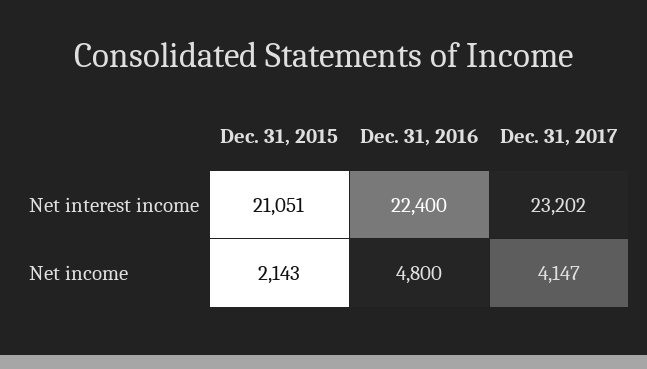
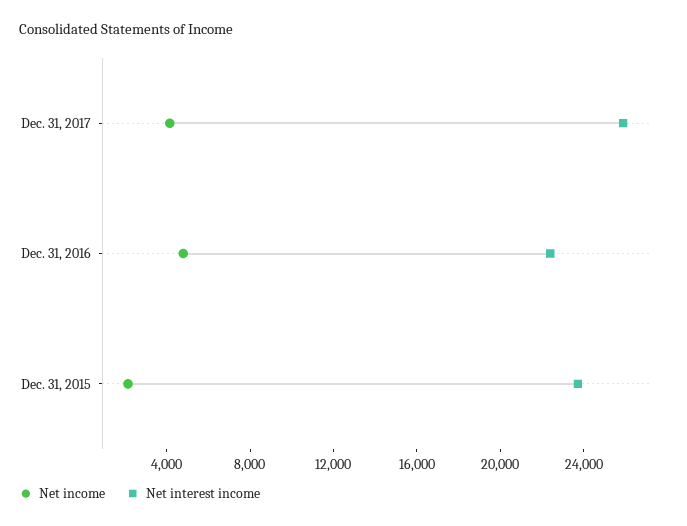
  {
    "Net interest income": {
-     "Dec. 31, 2015": 21051,
+     "Dec. 31, 2015": 24000,
      "Dec. 31, 2016": 22400,
-     "Dec. 31, 2017": 23202
+     "Dec. 31, 2017": 26000
    },
    "Net income": {
      "Dec. 31, 2015": 2143,
      "Dec. 31, 2016": 4800,
      "Dec. 31, 2017": 4147
    }
  }

